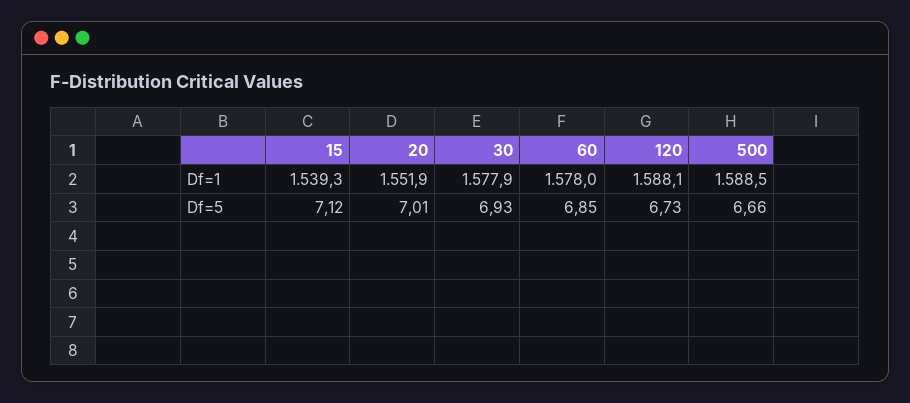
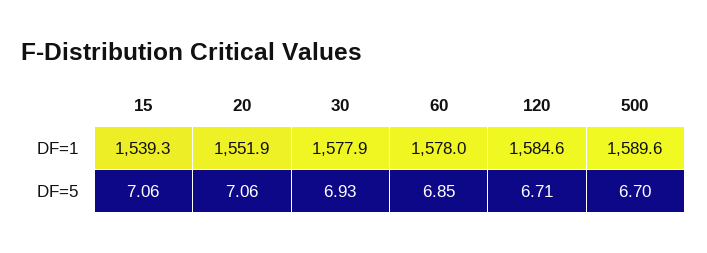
  {
    "15": {
      "Df=1": 1539.3,
-     "Df=5": 7.12
+     "Df=5": 7.06
    },
    "20": {
      "Df=1": 1551.9,
-     "Df=5": 7.01
+     "Df=5": 7.06
    },
    "30": {
      "Df=1": 1577.9,
      "Df=5": 6.93
    },
    "60": {
      "Df=1": 1578,
      "Df=5": 6.85
    },
    "120": {
-     "Df=1": 1588.1,
+     "Df=1": 1584.6,
-     "Df=5": 6.73
+     "Df=5": 6.71
    },
    "500": {
-     "Df=1": 1588.5,
+     "Df=1": 1589.6,
-     "Df=5": 6.66
+     "Df=5": 6.7
    }
  }

